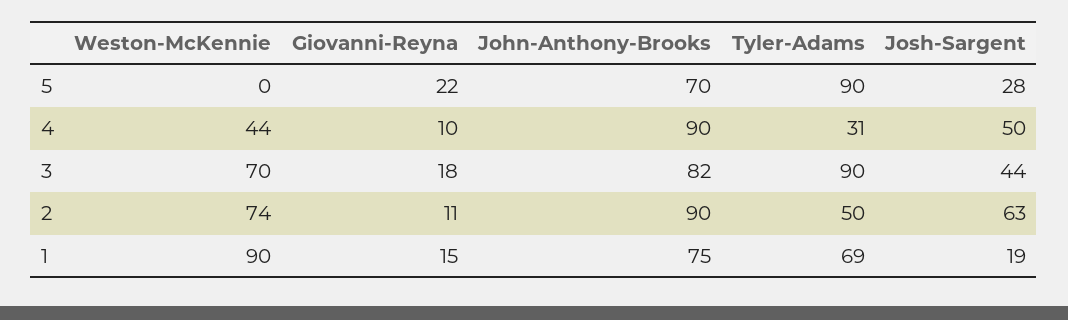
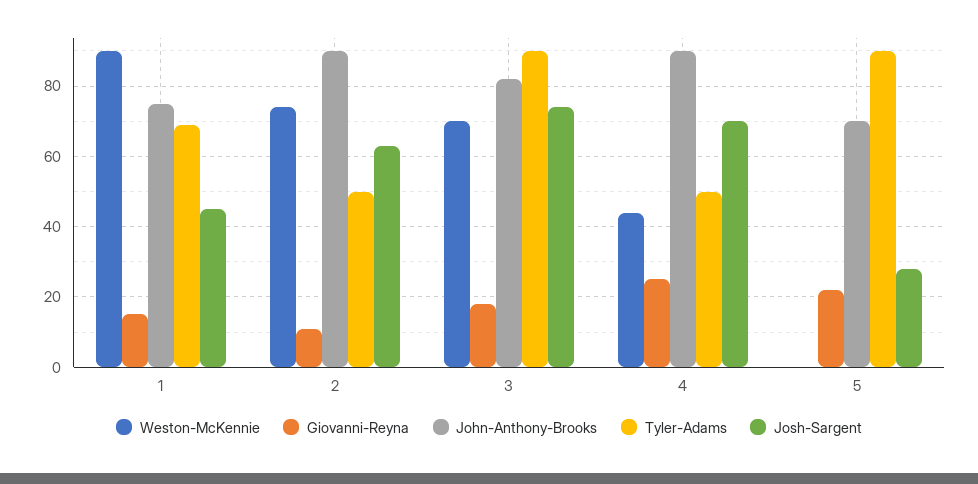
  {
    "Weston-McKennie": {
      "5": 0,
      "4": 44,
      "3": 70,
      "2": 74,
      "1": 90
    },
    "Giovanni-Reyna": {
      "5": 22,
-     "4": 10,
+     "4": 25,
      "3": 18,
      "2": 11,
      "1": 15
    },
    "John-Anthony-Brooks": {
      "5": 70,
      "4": 90,
      "3": 82,
      "2": 90,
      "1": 75
    },
    "Tyler-Adams": {
      "5": 90,
-     "4": 31,
+     "4": 50,
      "3": 90,
      "2": 50,
      "1": 69
    },
    "Josh-Sargent": {
      "5": 28,
-     "4": 50,
+     "4": 70,
-     "3": 44,
+     "3": 75,
      "2": 63,
-     "1": 19
+     "1": 45
    }
  }

